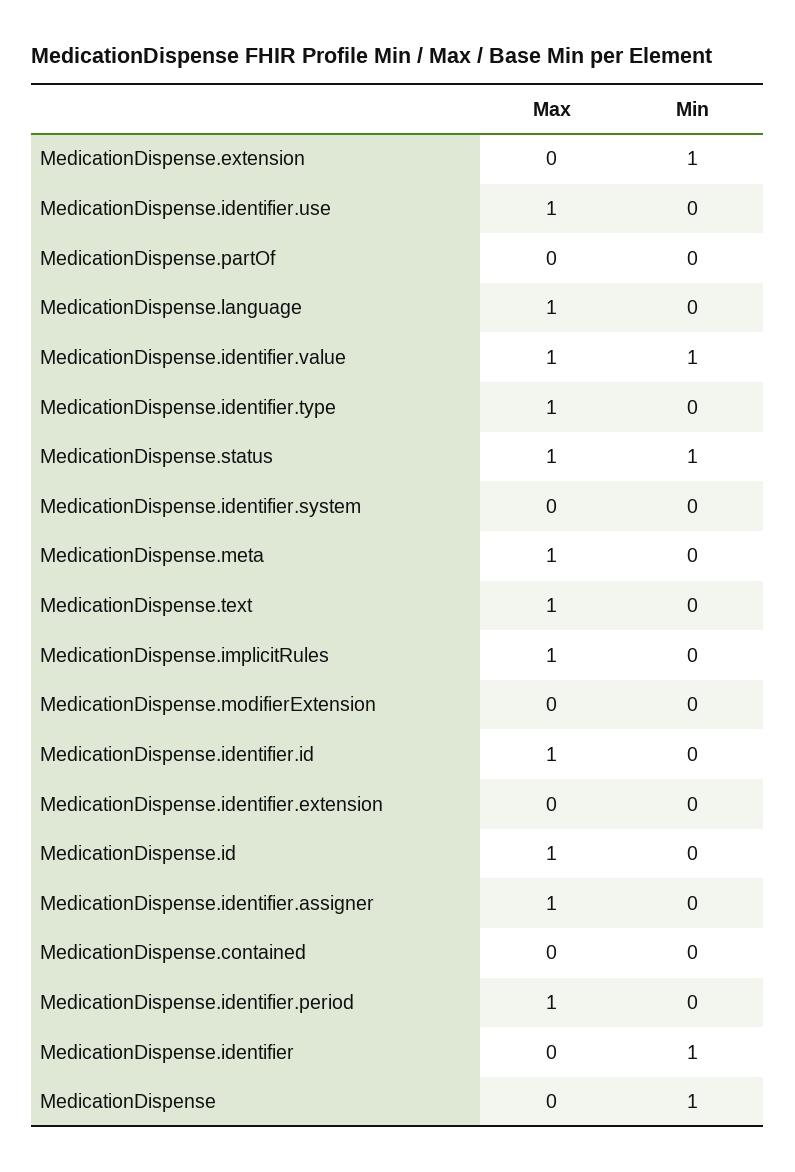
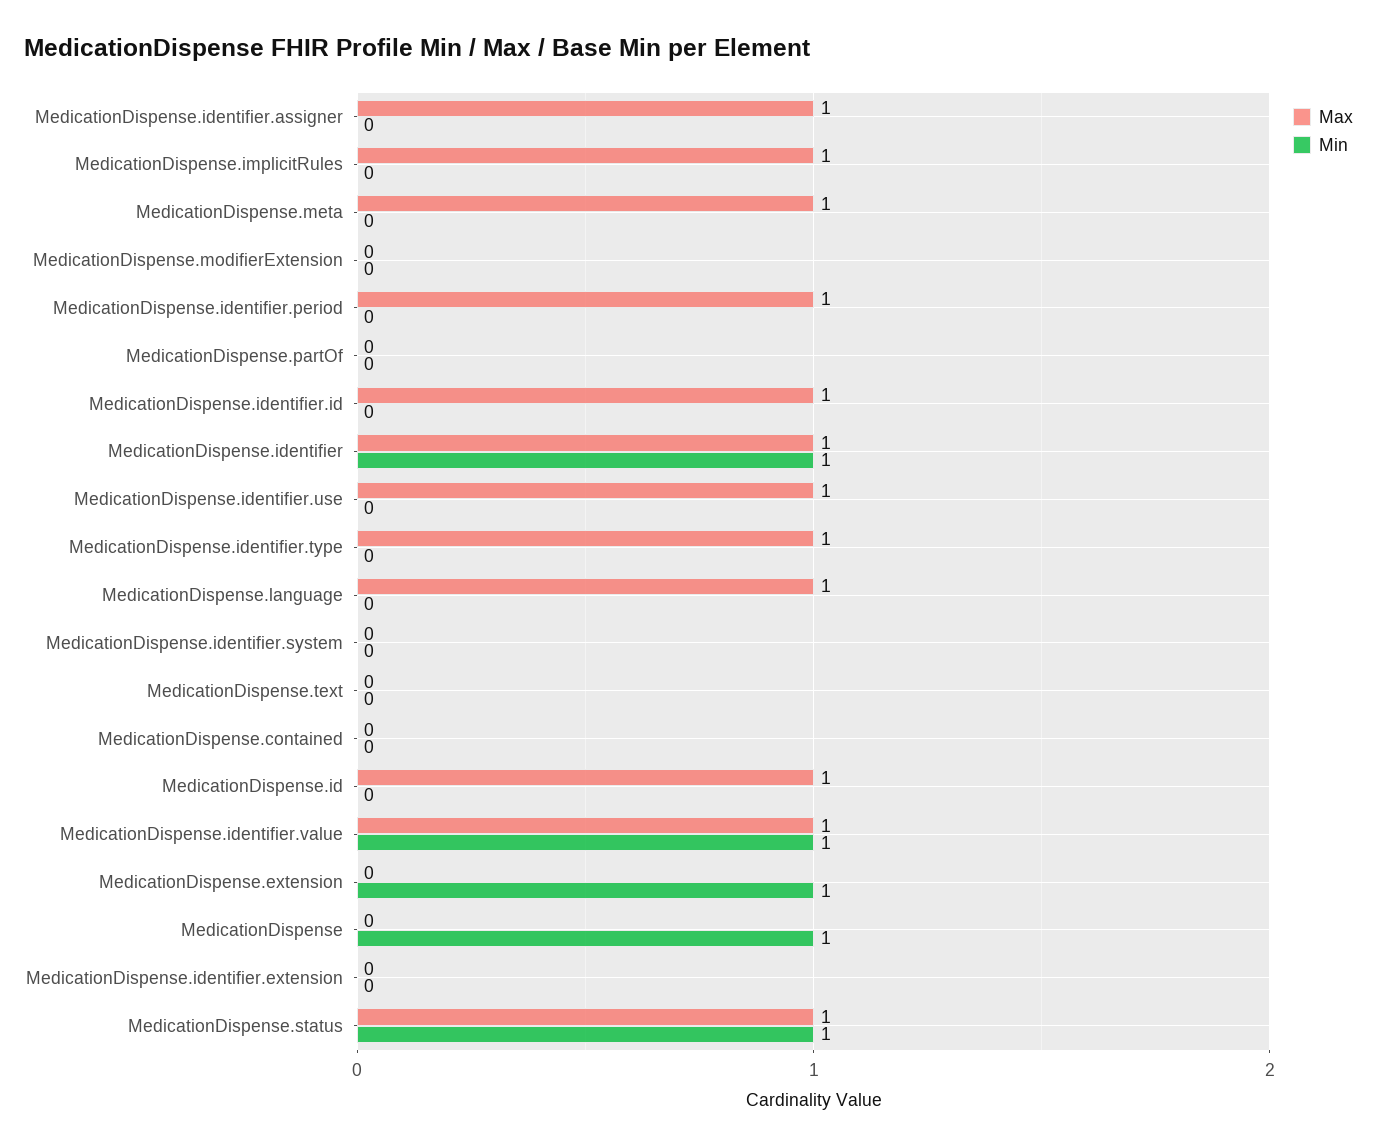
  {
    "Max": {
      "MedicationDispense.extension": 0,
      "MedicationDispense.identifier.use": 1,
      "MedicationDispense.partOf": 0,
      "MedicationDispense.language": 1,
      "MedicationDispense.identifier.value": 1,
      "MedicationDispense.identifier.type": 1,
      "MedicationDispense.status": 1,
      "MedicationDispense.identifier.system": 0,
      "MedicationDispense.meta": 1,
-     "MedicationDispense.text": 1,
+     "MedicationDispense.text": 0,
      "MedicationDispense.implicitRules": 1,
      "MedicationDispense.modifierExtension": 0,
      "MedicationDispense.identifier.id": 1,
      "MedicationDispense.identifier.extension": 0,
      "MedicationDispense.id": 1,
      "MedicationDispense.identifier.assigner": 1,
      "MedicationDispense.contained": 0,
      "MedicationDispense.identifier.period": 1,
-     "MedicationDispense.identifier": 0,
+     "MedicationDispense.identifier": 1,
      "MedicationDispense": 0
    },
    "Min": {
      "MedicationDispense.extension": 1,
      "MedicationDispense.identifier.use": 0,
      "MedicationDispense.partOf": 0,
      "MedicationDispense.language": 0,
      "MedicationDispense.identifier.value": 1,
      "MedicationDispense.identifier.type": 0,
      "MedicationDispense.status": 1,
      "MedicationDispense.identifier.system": 0,
      "MedicationDispense.meta": 0,
      "MedicationDispense.text": 0,
      "MedicationDispense.implicitRules": 0,
      "MedicationDispense.modifierExtension": 0,
      "MedicationDispense.identifier.id": 0,
      "MedicationDispense.identifier.extension": 0,
      "MedicationDispense.id": 0,
      "MedicationDispense.identifier.assigner": 0,
      "MedicationDispense.contained": 0,
      "MedicationDispense.identifier.period": 0,
      "MedicationDispense.identifier": 1,
      "MedicationDispense": 1
    }
  }

